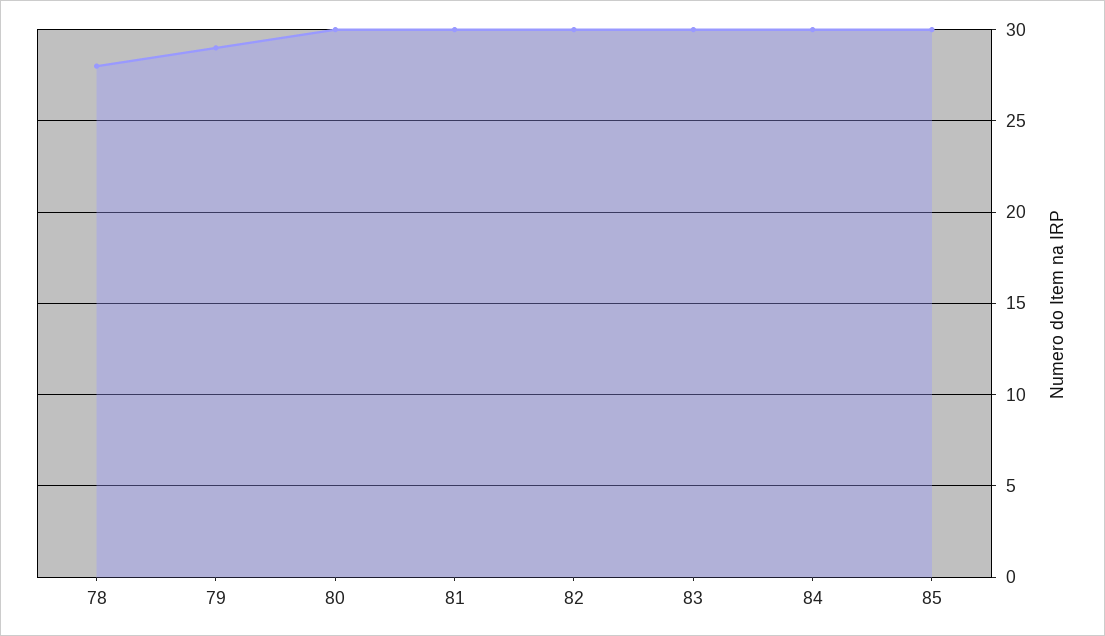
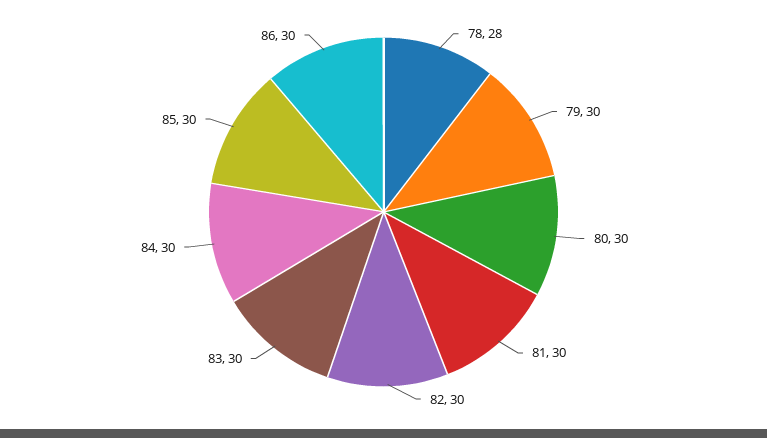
  {
    "78": 28,
-   "79": 29,
+   "79": 30,
    "80": 30,
    "81": 30,
    "82": 30,
    "83": 30,
    "84": 30,
-   "85": 30
+   "85": 30,
+   "86": 30
  }

